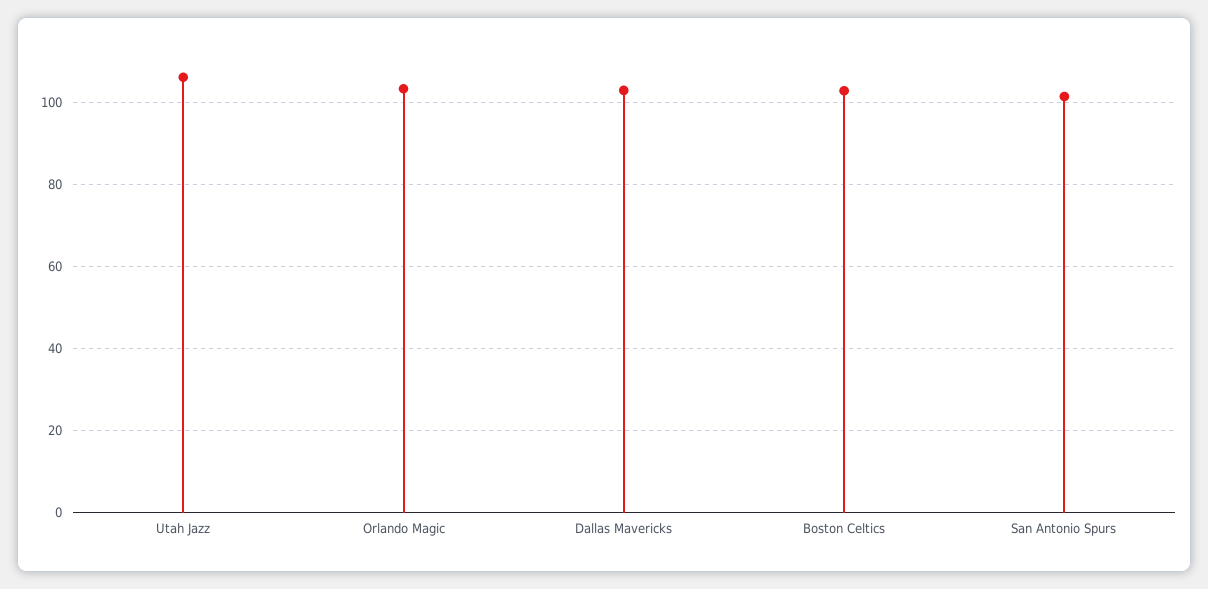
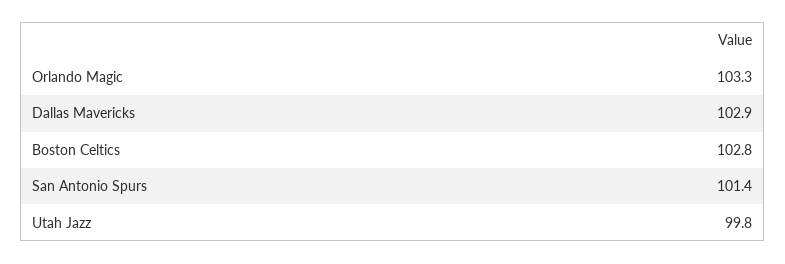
  {
-   "Utah Jazz": 106,
+   "Utah Jazz": 99.8,
    "Orlando Magic": 103.3,
    "Dallas Mavericks": 102.9,
    "Boston Celtics": 102.8,
    "San Antonio Spurs": 101.4
  }

